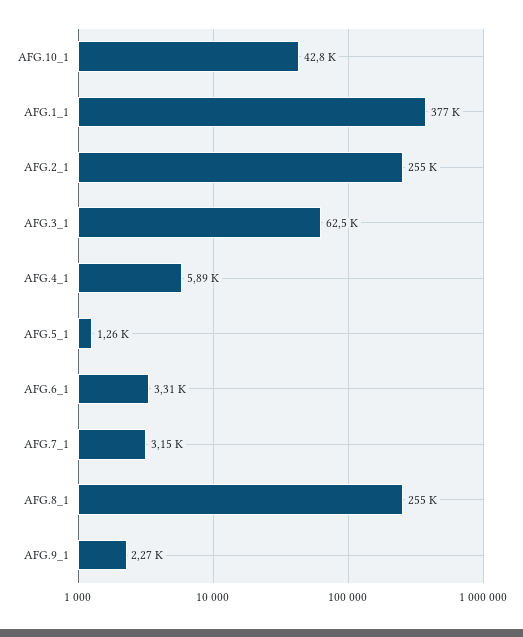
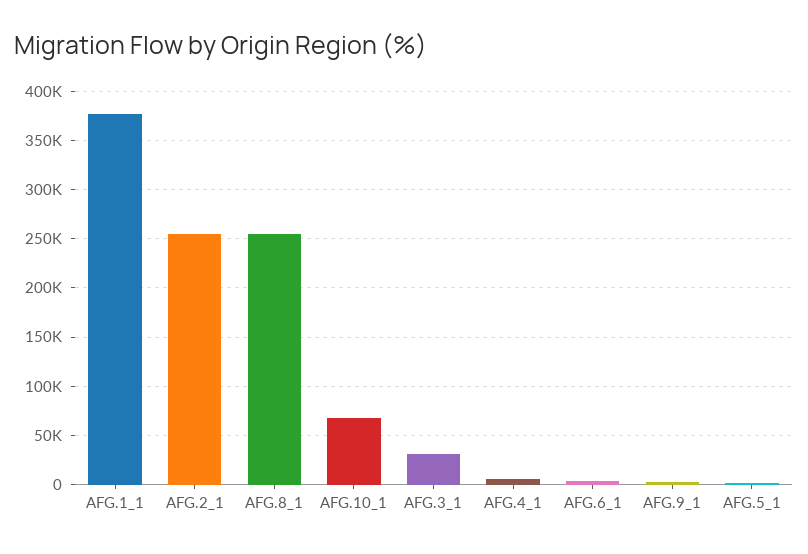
  {
-   "AFG.10_1": 42800,
+   "AFG.10_1": 70000,
    "AFG.1_1": 377000,
    "AFG.2_1": 255000,
-   "AFG.3_1": 62500,
+   "AFG.3_1": 30000,
    "AFG.4_1": 5890,
    "AFG.5_1": 1260,
    "AFG.6_1": 3310,
-   "AFG.7_1": 3150,
    "AFG.8_1": 255000,
    "AFG.9_1": 2270
  }

